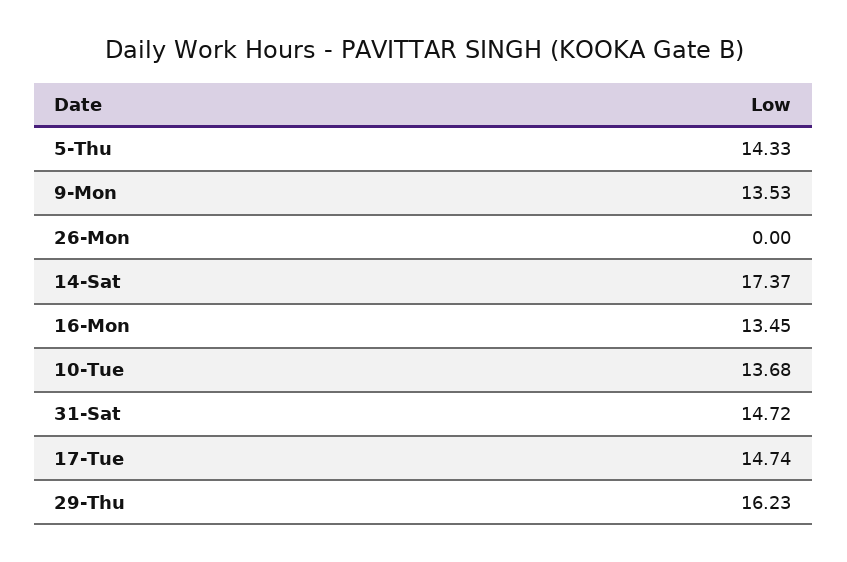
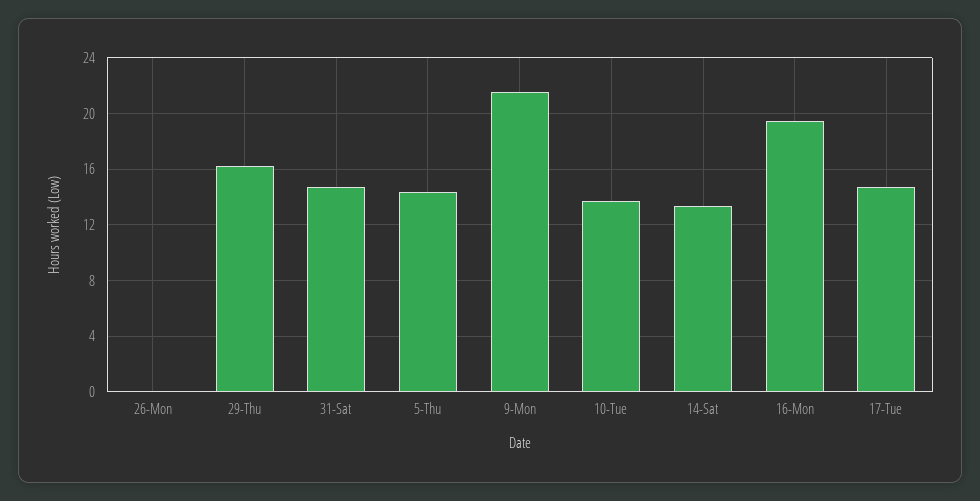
  {
    "5-Thu": 14.33,
-   "9-Mon": 13.53,
+   "9-Mon": 21.5,
    "26-Mon": 0,
-   "14-Sat": 17.37,
+   "14-Sat": 13.5,
-   "16-Mon": 13.45,
+   "16-Mon": 19.5,
    "10-Tue": 13.68,
    "31-Sat": 14.72,
    "17-Tue": 14.74,
    "29-Thu": 16.23
  }

